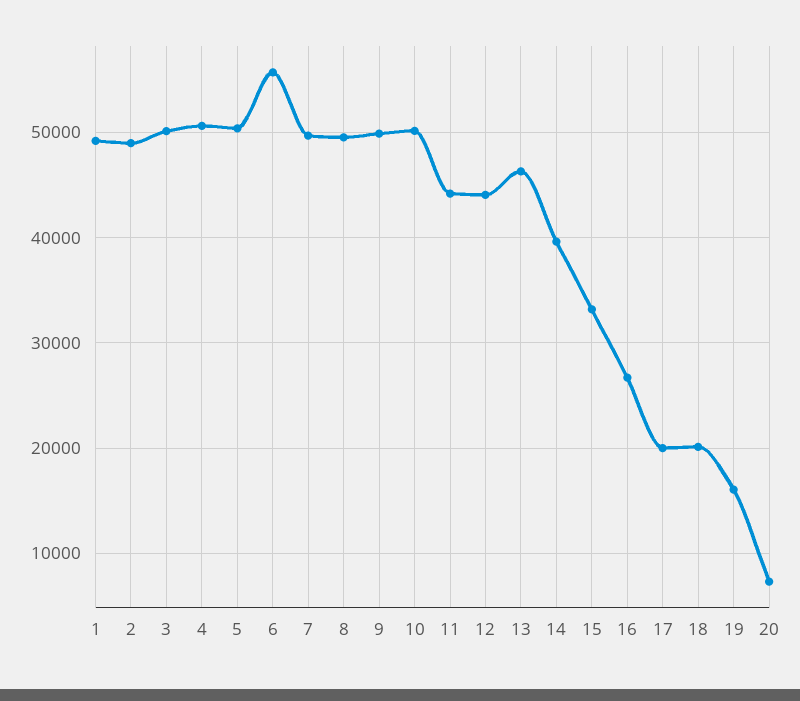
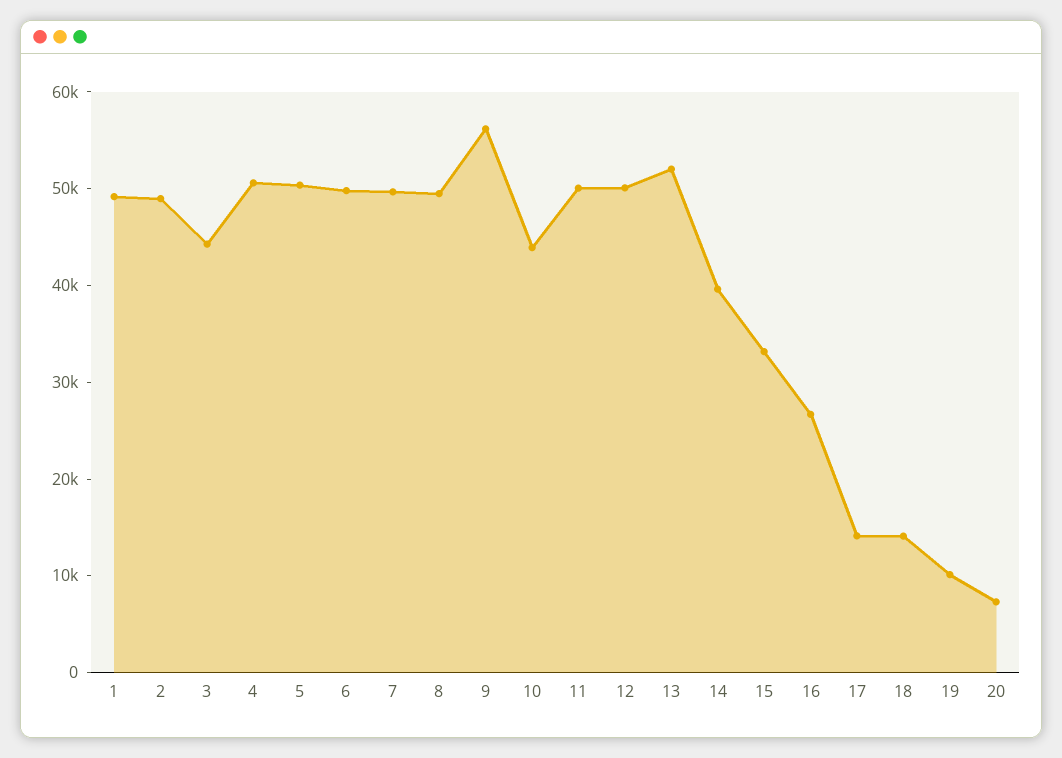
  {
    "1": 49000,
    "2": 49000,
-   "3": 50000,
+   "3": 44000,
    "4": 51000,
    "5": 50000,
-   "6": 56000,
+   "6": 50000,
    "7": 50000,
    "8": 50000,
-   "9": 50000,
+   "9": 56000,
-   "10": 50000,
+   "10": 44000,
-   "11": 44000,
+   "11": 50000,
-   "12": 44000,
+   "12": 50000,
-   "13": 46000,
+   "13": 52000,
    "14": 40000,
    "15": 33000,
    "16": 27000,
-   "17": 20000,
+   "17": 14000,
-   "18": 20000,
+   "18": 14000,
-   "19": 16000,
+   "19": 10000,
    "20": 7000
  }

